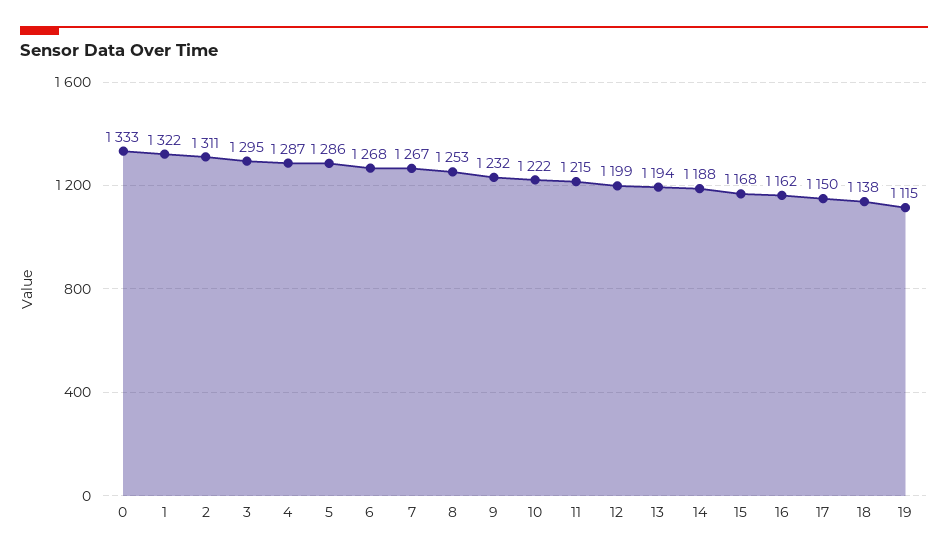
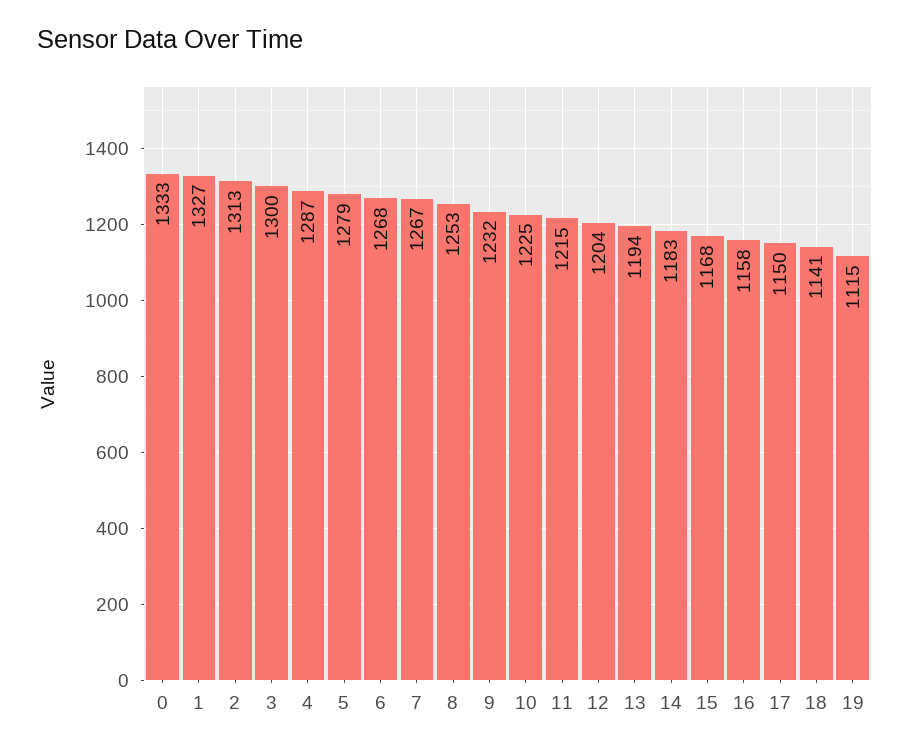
  {
    "0": 1333,
-   "1": 1322,
+   "1": 1327,
-   "2": 1311,
+   "2": 1313,
-   "3": 1295,
+   "3": 1300,
    "4": 1287,
-   "5": 1286,
+   "5": 1279,
    "6": 1268,
    "7": 1267,
    "8": 1253,
    "9": 1232,
-   "10": 1222,
+   "10": 1225,
    "11": 1215,
-   "12": 1199,
+   "12": 1204,
    "13": 1194,
-   "14": 1188,
+   "14": 1183,
    "15": 1168,
-   "16": 1162,
+   "16": 1158,
    "17": 1150,
-   "18": 1138,
+   "18": 1141,
    "19": 1115
  }

